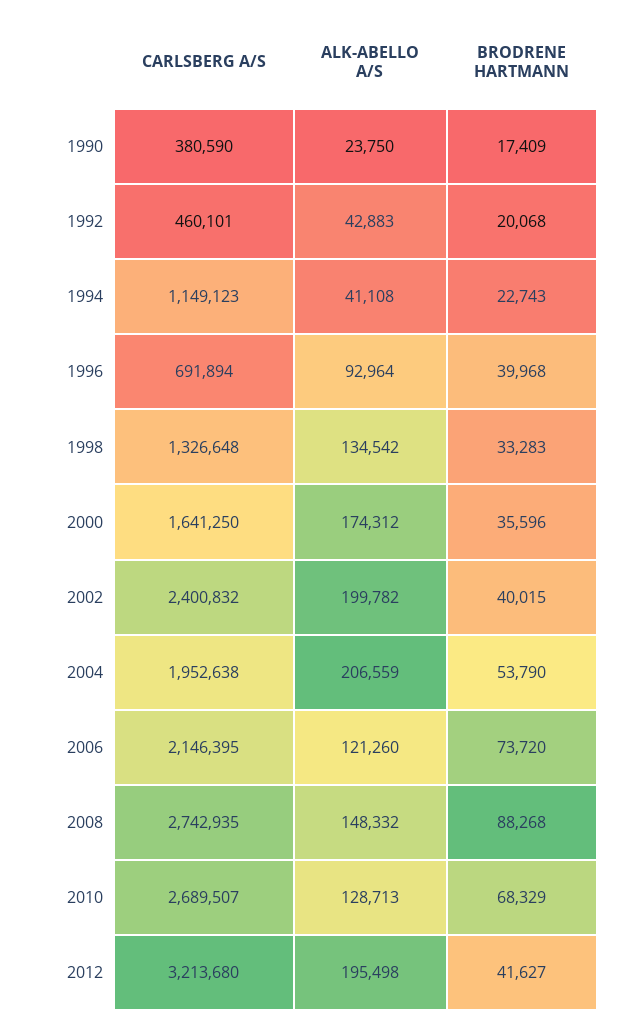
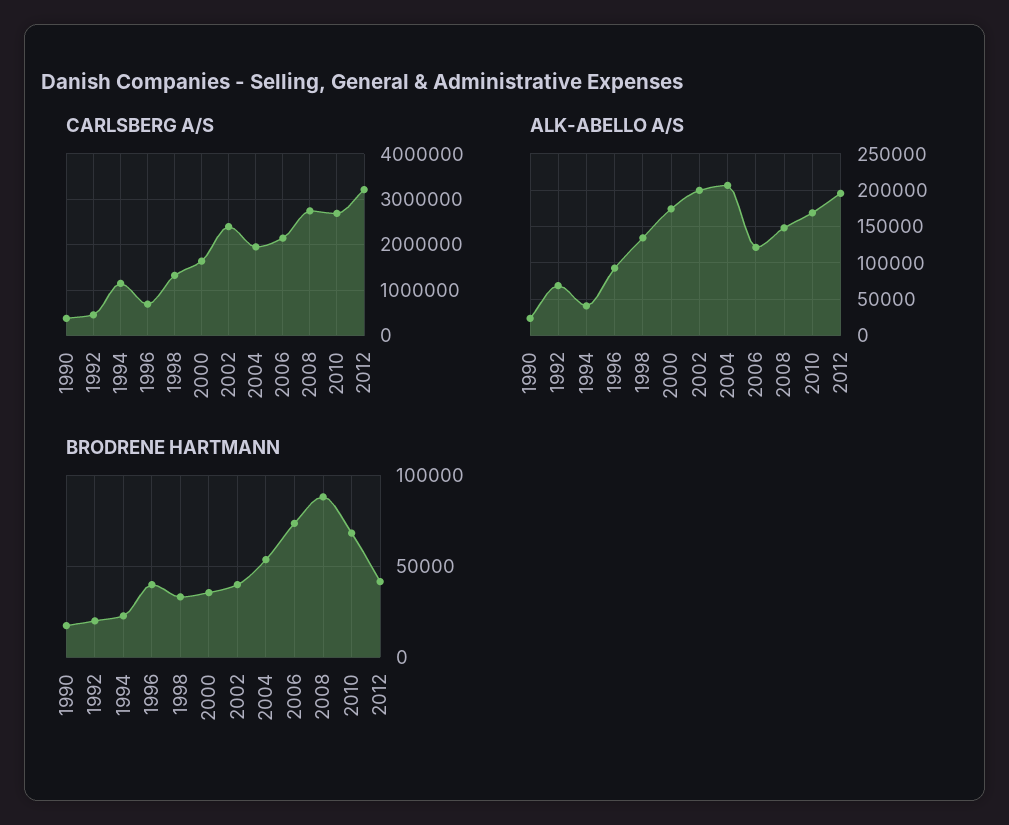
  {
    "CARLSBERG A/S": {
      "1990": 380590,
      "1992": 460101,
      "1994": 1149123,
      "1996": 691894,
      "1998": 1326648,
      "2000": 1641250,
      "2002": 2400832,
      "2004": 1952638,
      "2006": 2146395,
      "2008": 2742935,
      "2010": 2689507,
      "2012": 3213680
    },
    "ALK-ABELLO A/S": {
      "1990": 23750,
-     "1992": 42883,
+     "1992": 70000,
      "1994": 41108,
      "1996": 92964,
      "1998": 134542,
      "2000": 174312,
      "2002": 199782,
      "2004": 206559,
      "2006": 121260,
      "2008": 148332,
-     "2010": 128713,
+     "2010": 170000,
      "2012": 195498
    },
    "BRODRENE HARTMANN": {
      "1990": 17409,
      "1992": 20068,
      "1994": 22743,
      "1996": 39968,
      "1998": 33283,
      "2000": 35596,
      "2002": 40015,
      "2004": 53790,
      "2006": 73720,
      "2008": 88268,
      "2010": 68329,
      "2012": 41627
    }
  }

